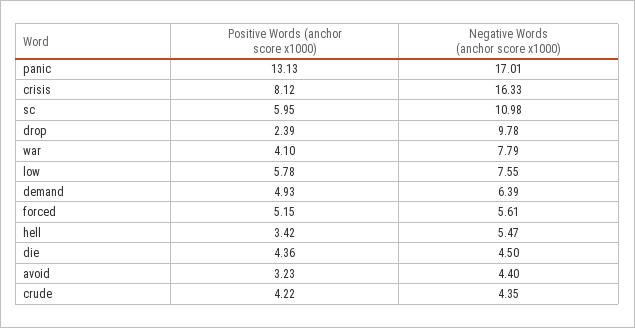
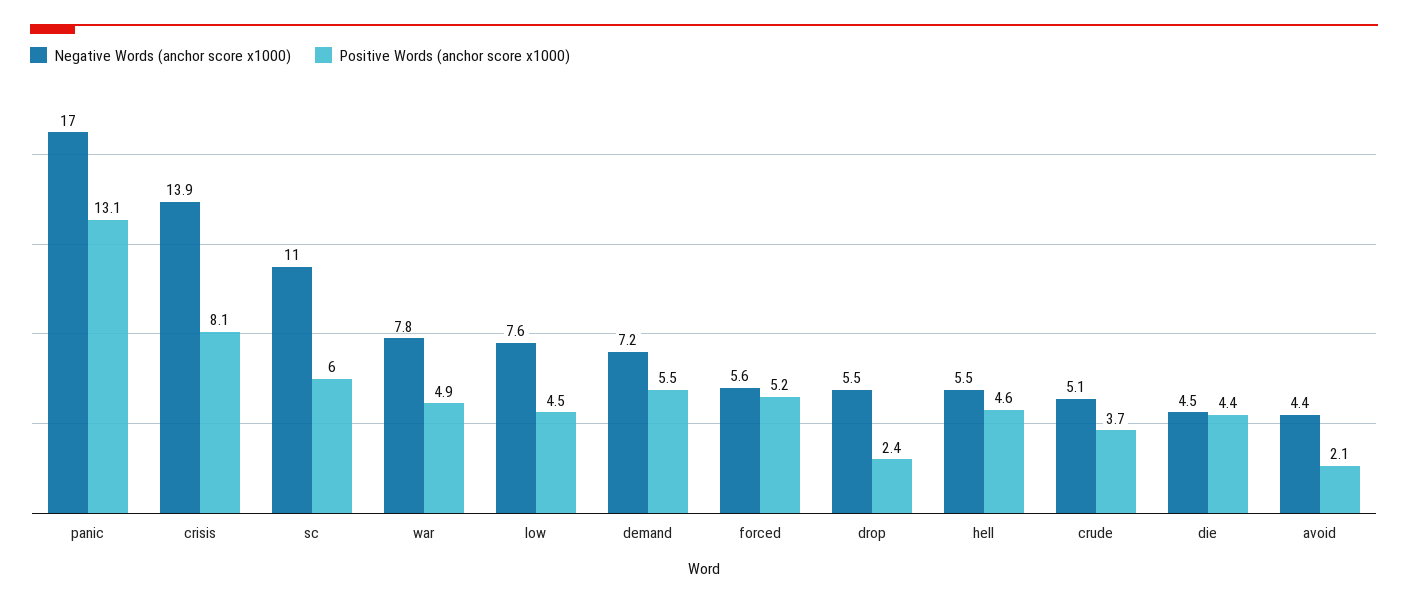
  {
    "Positive Words (anchor score x1000)": {
      "panic": 13.13,
      "crisis": 8.12,
      "sc": 5.95,
      "drop": 2.39,
-     "war": 4.1,
+     "war": 4.9,
-     "low": 5.78,
+     "low": 4.5,
-     "demand": 4.93,
+     "demand": 5.5,
      "forced": 5.15,
-     "hell": 3.42,
+     "hell": 4.6,
      "die": 4.36,
-     "avoid": 3.23,
+     "avoid": 2.1,
-     "crude": 4.22
+     "crude": 3.7
    },
    "Negative Words (anchor score x1000)": {
      "panic": 17.01,
-     "crisis": 16.33,
+     "crisis": 13.9,
      "sc": 10.98,
-     "drop": 9.78,
+     "drop": 5.5,
      "war": 7.79,
      "low": 7.55,
-     "demand": 6.39,
+     "demand": 7.2,
      "forced": 5.61,
      "hell": 5.47,
      "die": 4.5,
      "avoid": 4.4,
-     "crude": 4.35
+     "crude": 5.1
    }
  }

